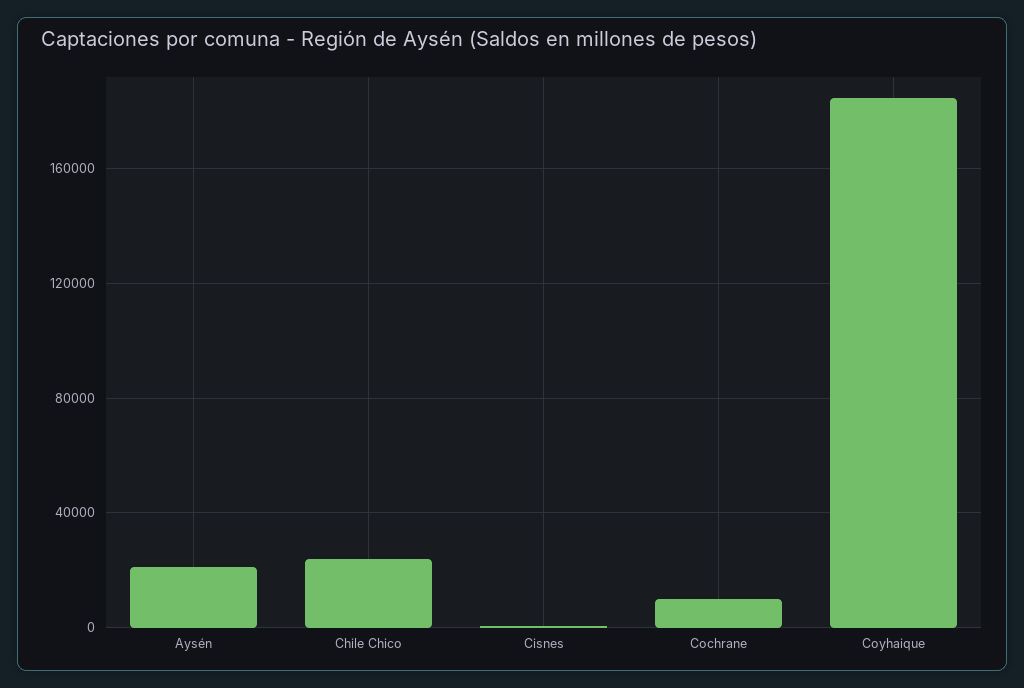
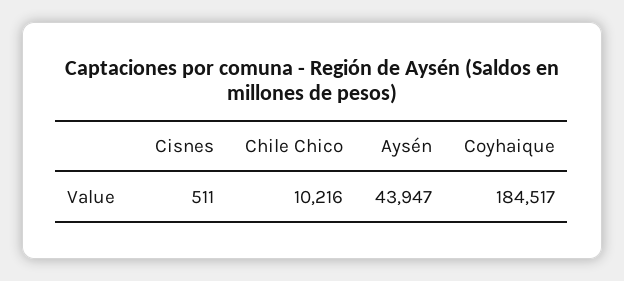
  {
-   "Aysén": 20000,
+   "Aysén": 43947,
-   "Chile Chico": 25000,
+   "Chile Chico": 10216,
    "Cisnes": 511,
-   "Cochrane": 10000,
    "Coyhaique": 184517
  }

